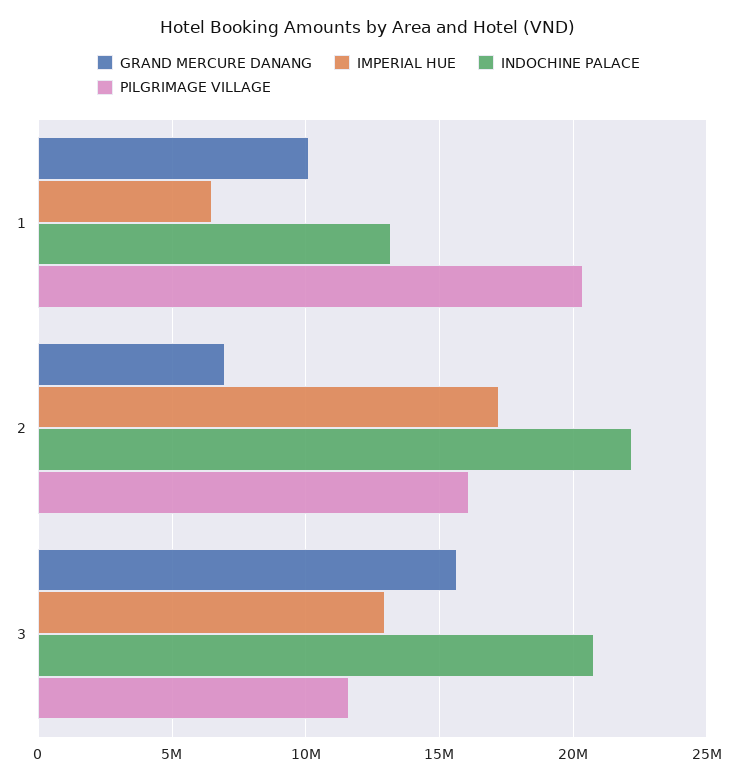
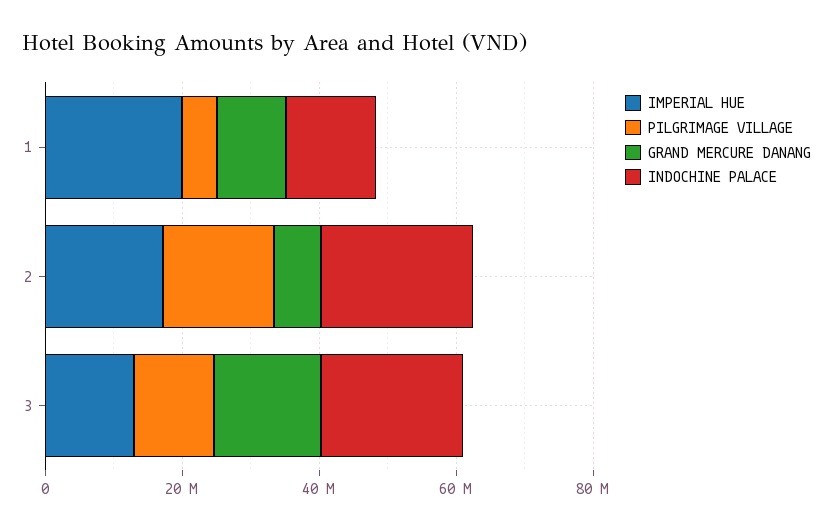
  {
    "GRAND MERCURE DANANG": {
      "1": 10000000,
      "2": 7000000,
      "3": 15500000
    },
    "IMPERIAL HUE": {
-     "1": 6500000,
+     "1": 20000000,
      "2": 17000000,
      "3": 13000000
    },
    "INDOCHINE PALACE": {
      "1": 13000000,
      "2": 22000000,
      "3": 21000000
    },
    "PILGRIMAGE VILLAGE": {
-     "1": 20500000,
+     "1": 5000000,
      "2": 16000000,
      "3": 11500000
    }
  }

